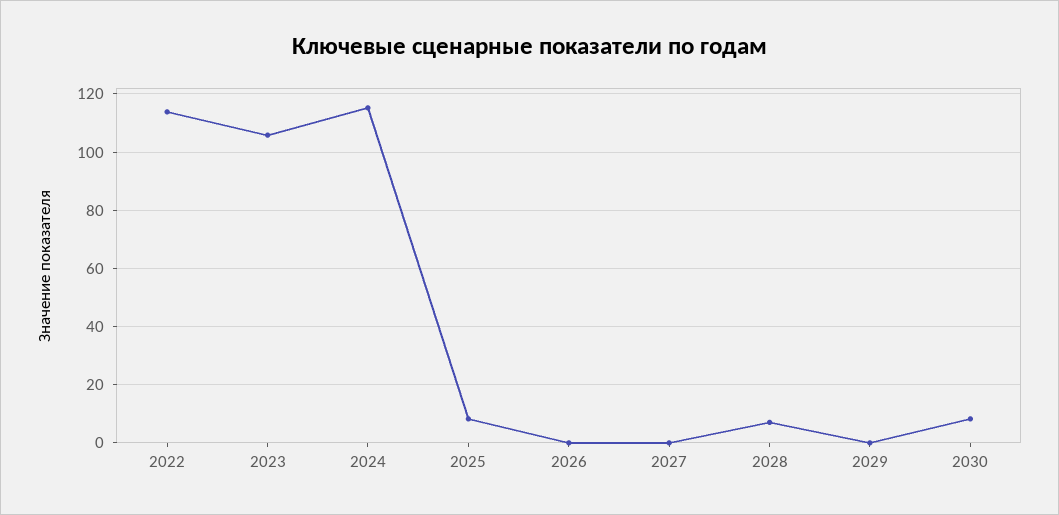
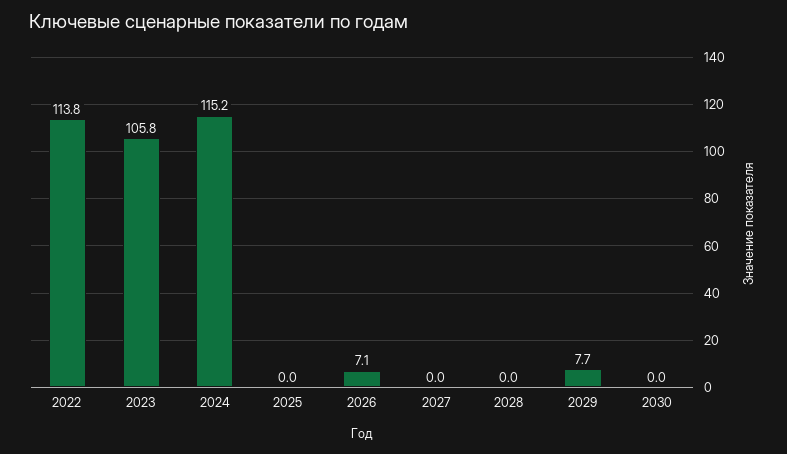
  {
    "2022": 113.8,
    "2023": 105.8,
    "2024": 115.2,
-   "2025": 7.5,
+   "2025": 0,
-   "2026": 0,
+   "2026": 7.1,
    "2027": 0,
-   "2028": 7.5,
+   "2028": 0,
-   "2029": 0,
+   "2029": 7.7,
-   "2030": 7.5
+   "2030": 0
  }

